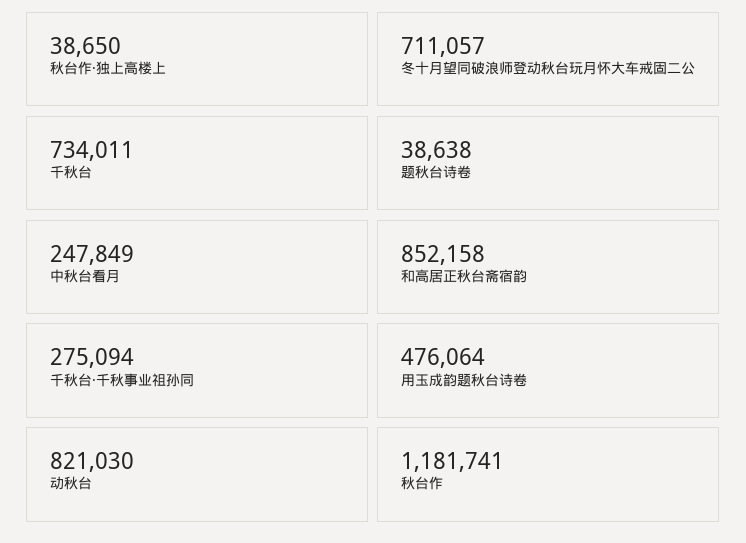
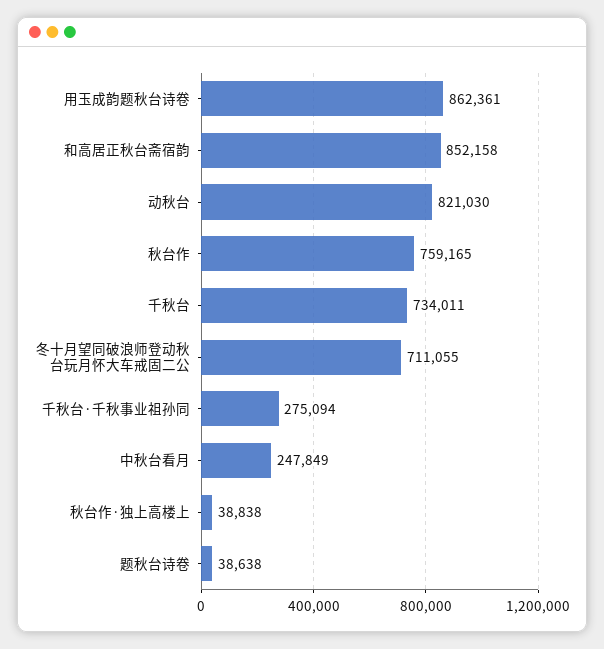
  {
-   "秋台作·独上高楼上": 38650,
+   "秋台作·独上高楼上": 38838,
-   "冬十月望同破浪师登动秋台玩月怀大车戒固二公": 711057,
+   "冬十月望同破浪师登动秋台玩月怀大车戒固二公": 711055,
    "千秋台": 734011,
    "题秋台诗卷": 38638,
    "中秋台看月": 247849,
    "和高居正秋台斋宿韵": 852158,
    "千秋台·千秋事业祖孙同": 275094,
-   "用玉成韵题秋台诗卷": 476064,
+   "用玉成韵题秋台诗卷": 862361,
    "动秋台": 821030,
-   "秋台作": 1181741
+   "秋台作": 759165
  }

